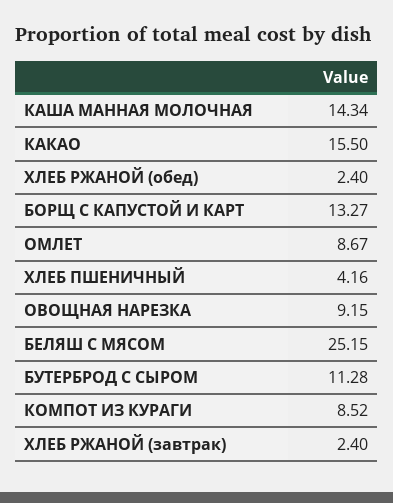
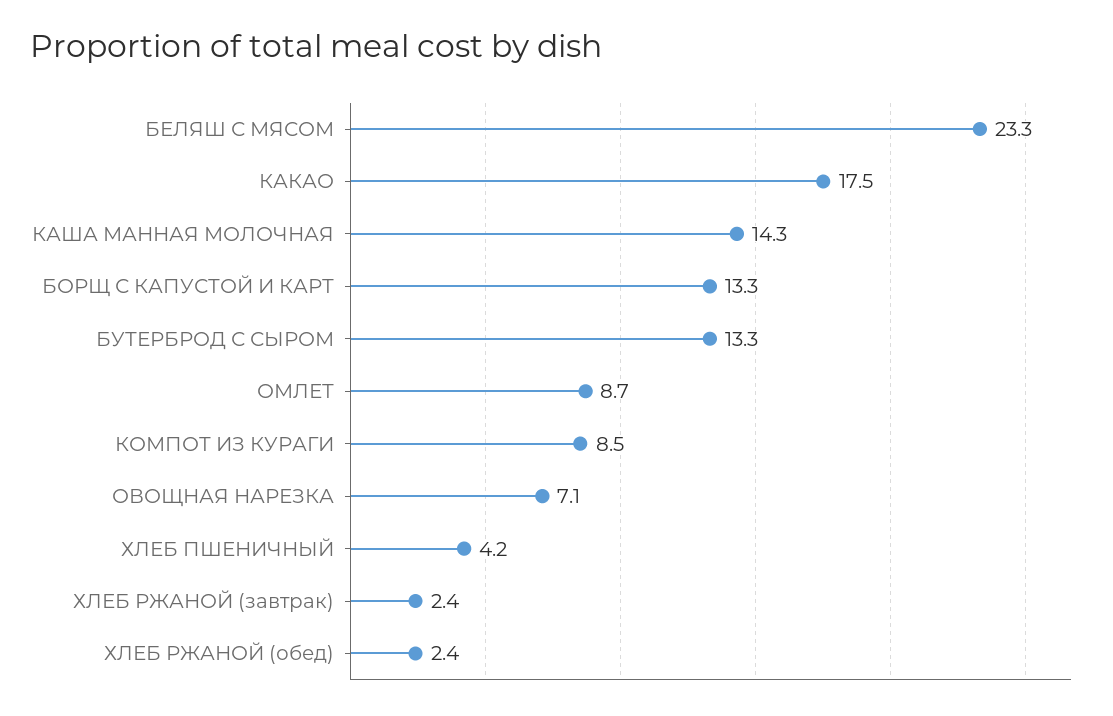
  {
    "КАША МАННАЯ МОЛОЧНАЯ": 14.34,
-   "КАКАО": 15.5,
+   "КАКАО": 17.5,
    "ХЛЕБ РЖАНОЙ (обед)": 2.4,
    "БОРЩ С КАПУСТОЙ И КАРТ": 13.27,
    "ОМЛЕТ": 8.67,
    "ХЛЕБ ПШЕНИЧНЫЙ": 4.16,
-   "ОВОЩНАЯ НАРЕЗКА": 9.15,
+   "ОВОЩНАЯ НАРЕЗКА": 7.1,
-   "БЕЛЯШ С МЯСОМ": 25.15,
+   "БЕЛЯШ С МЯСОМ": 23.3,
-   "БУТЕРБРОД С СЫРОМ": 11.28,
+   "БУТЕРБРОД С СЫРОМ": 13.3,
    "КОМПОТ ИЗ КУРАГИ": 8.52,
    "ХЛЕБ РЖАНОЙ (завтрак)": 2.4
  }

